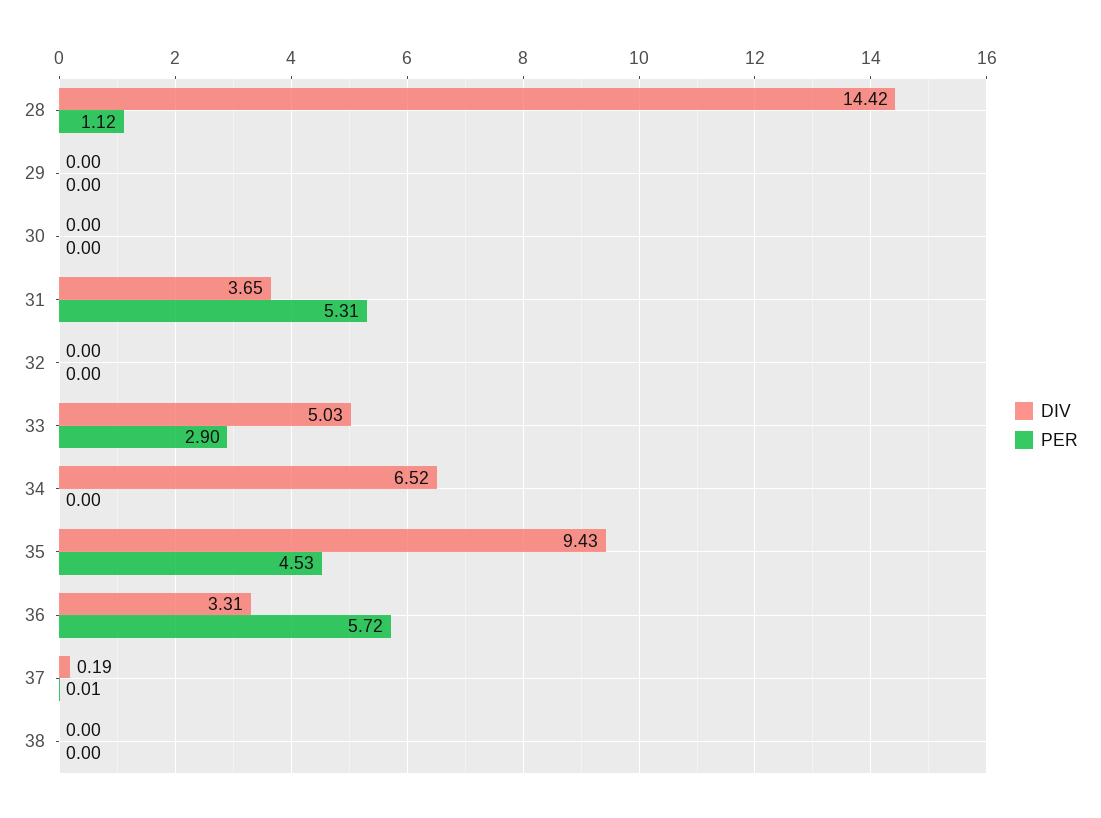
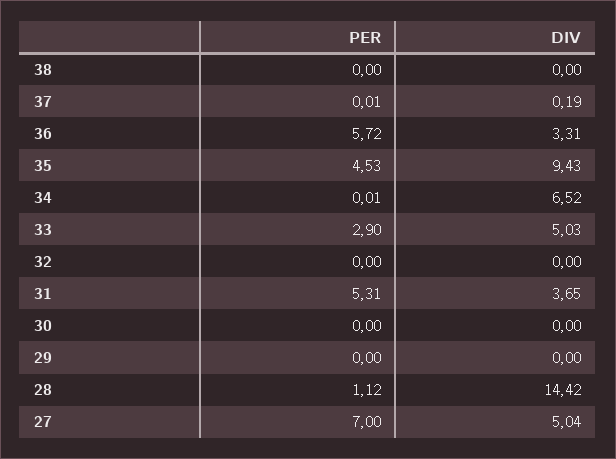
  {
    "DIV": {
      "28": 14.42,
      "29": 0,
      "30": 0,
      "31": 3.65,
      "32": 0,
      "33": 5.03,
      "34": 6.52,
      "35": 9.43,
      "36": 3.31,
      "37": 0.19,
-     "38": 0
+     "38": 0,
+     "27": 5.04
    },
    "PER": {
      "28": 1.12,
      "29": 0,
      "30": 0,
      "31": 5.31,
      "32": 0,
      "33": 2.9,
-     "34": 0,
+     "34": 0.01,
      "35": 4.53,
      "36": 5.72,
      "37": 0.01,
-     "38": 0
+     "38": 0,
+     "27": 7
    }
  }

